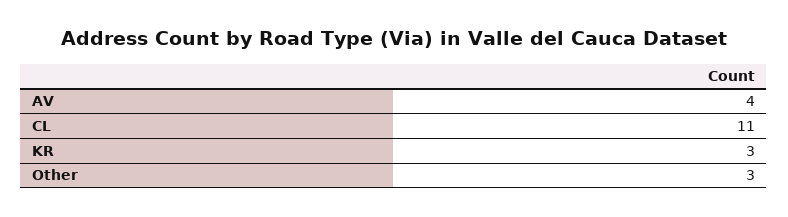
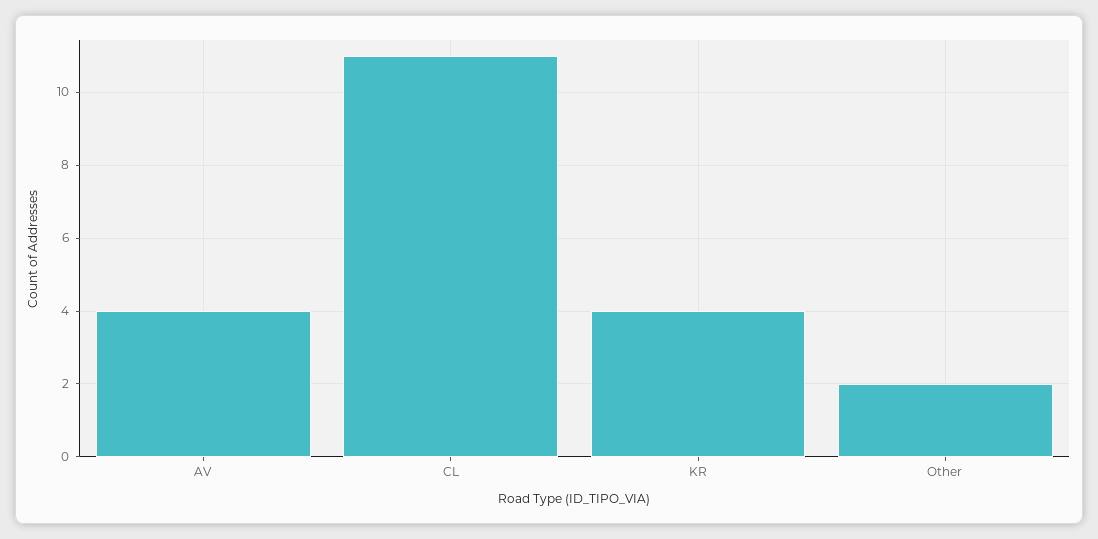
  {
    "AV": 4,
    "CL": 11,
-   "KR": 3,
+   "KR": 4,
-   "Other": 3
+   "Other": 2
  }

